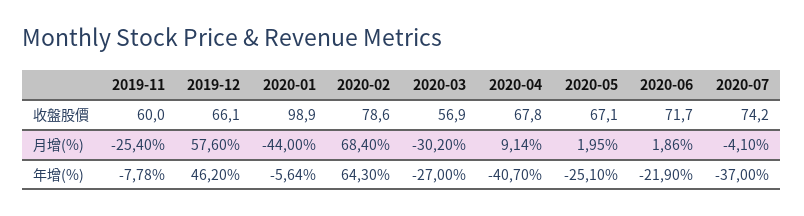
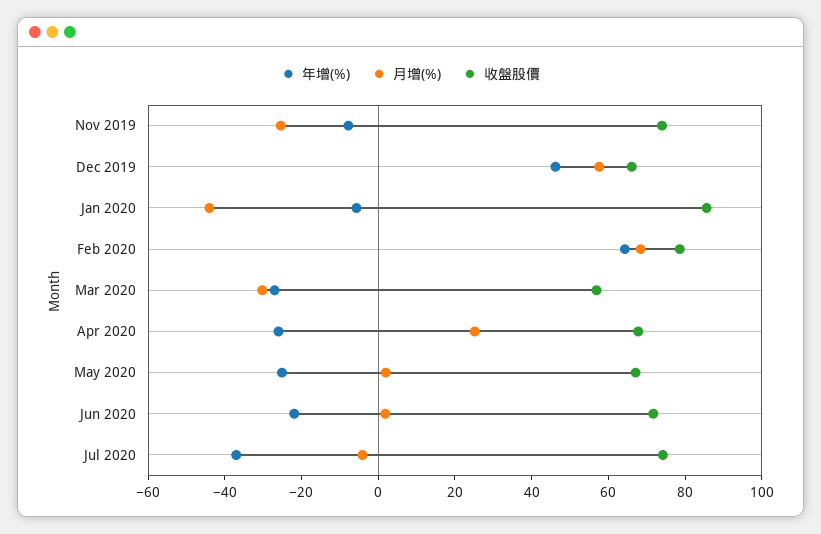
  {
    "收盤股價": {
-     "2019-11": 60,
+     "2019-11": 75,
      "2019-12": 66.1,
-     "2020-01": 98.9,
+     "2020-01": 85,
      "2020-02": 78.6,
      "2020-03": 56.9,
      "2020-04": 67.8,
      "2020-05": 67.1,
      "2020-06": 71.7,
      "2020-07": 74.2
    },
    "月增(%)": {
      "2019-11": -25.4,
      "2019-12": 57.6,
      "2020-01": -44,
      "2020-02": 68.4,
      "2020-03": -30.2,
-     "2020-04": 9.14,
+     "2020-04": 25,
      "2020-05": 1.95,
      "2020-06": 1.86,
      "2020-07": -4.1
    },
    "年增(%)": {
      "2019-11": -7.78,
      "2019-12": 46.2,
      "2020-01": -5.64,
      "2020-02": 64.3,
      "2020-03": -27,
-     "2020-04": -40.7,
+     "2020-04": -25,
      "2020-05": -25.1,
      "2020-06": -21.9,
      "2020-07": -37
    }
  }

